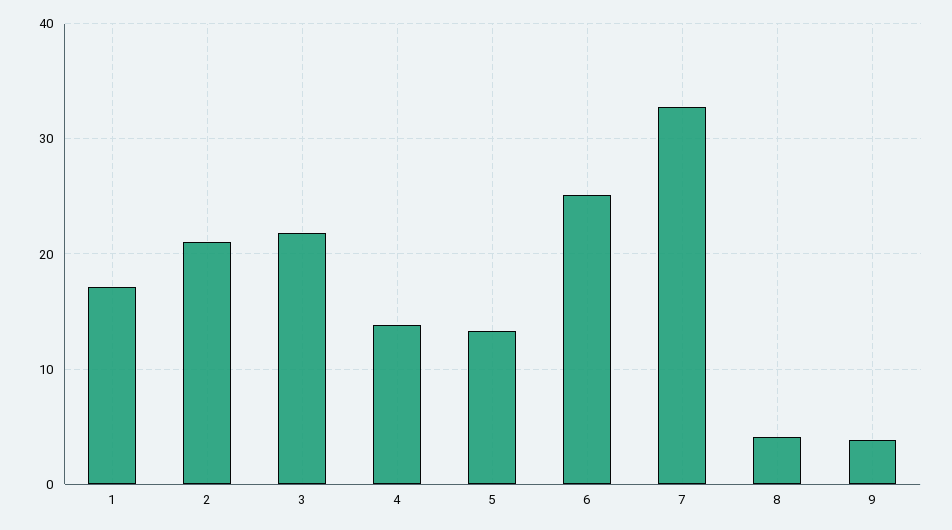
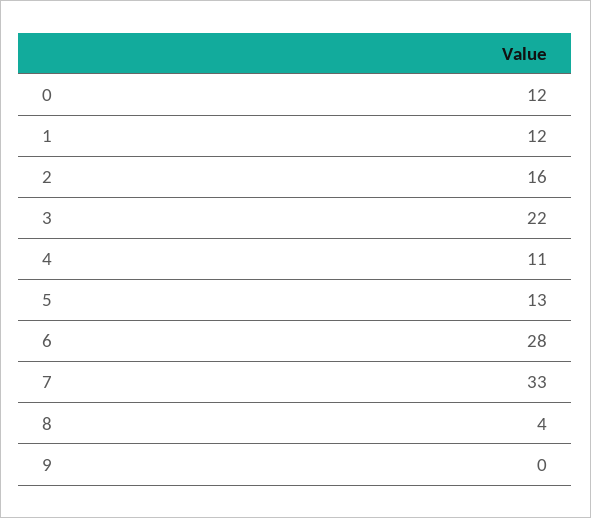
  {
-   "1": 17,
+   "1": 12,
-   "2": 21,
+   "2": 16,
    "3": 22,
-   "4": 14,
+   "4": 11,
    "5": 13,
-   "6": 25,
+   "6": 28,
    "7": 33,
    "8": 4,
-   "9": 4
+   "9": 0,
+   "0": 12
  }

